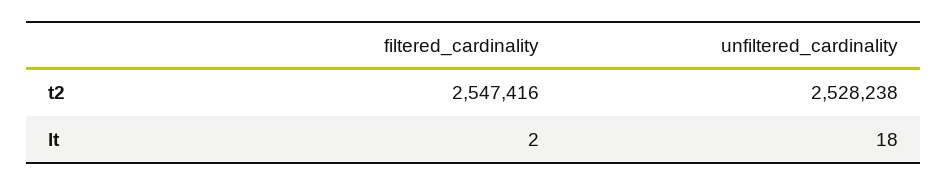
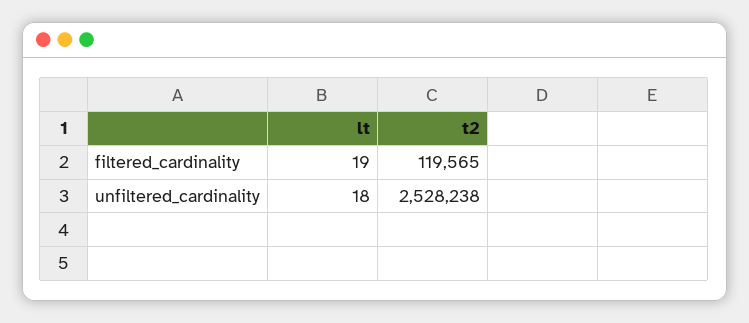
  {
    "filtered_cardinality": {
-     "t2": 2547416,
+     "t2": 119565,
-     "lt": 2
+     "lt": 19
    },
    "unfiltered_cardinality": {
      "t2": 2528238,
      "lt": 18
    }
  }

